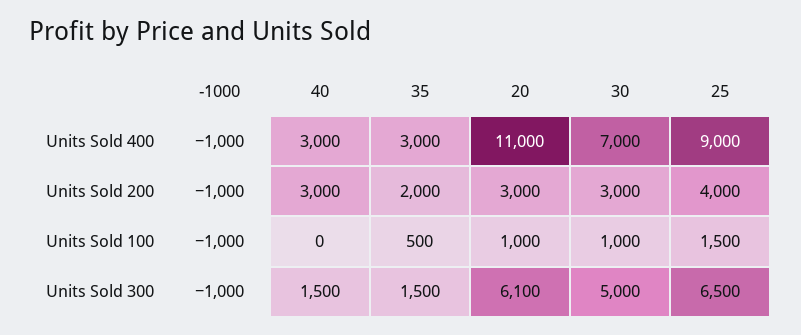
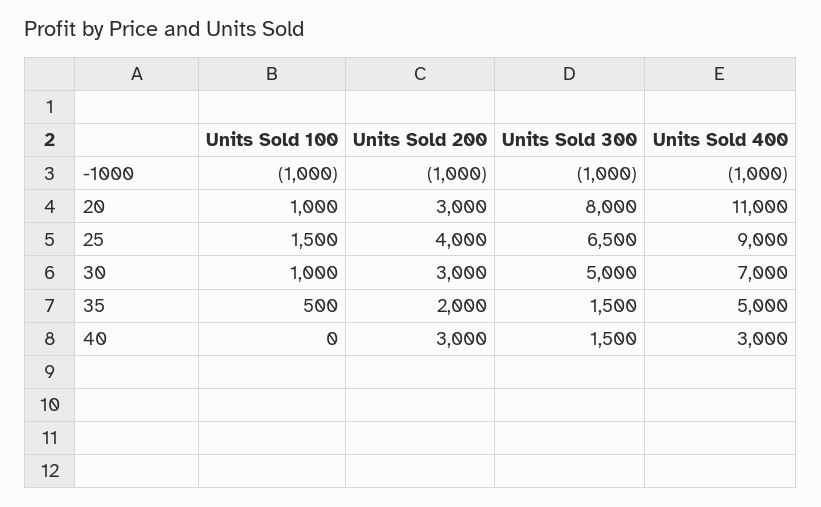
  {
    "-1000": {
      "Units Sold 400": -1000,
      "Units Sold 200": -1000,
      "Units Sold 100": -1000,
      "Units Sold 300": -1000
    },
    "40": {
      "Units Sold 400": 3000,
      "Units Sold 200": 3000,
      "Units Sold 100": 0,
      "Units Sold 300": 1500
    },
    "35": {
-     "Units Sold 400": 3000,
+     "Units Sold 400": 5000,
      "Units Sold 200": 2000,
      "Units Sold 100": 500,
      "Units Sold 300": 1500
    },
    "20": {
      "Units Sold 400": 11000,
      "Units Sold 200": 3000,
      "Units Sold 100": 1000,
-     "Units Sold 300": 6100
+     "Units Sold 300": 8000
    },
    "30": {
      "Units Sold 400": 7000,
      "Units Sold 200": 3000,
      "Units Sold 100": 1000,
      "Units Sold 300": 5000
    },
    "25": {
      "Units Sold 400": 9000,
      "Units Sold 200": 4000,
      "Units Sold 100": 1500,
      "Units Sold 300": 6500
    }
  }

